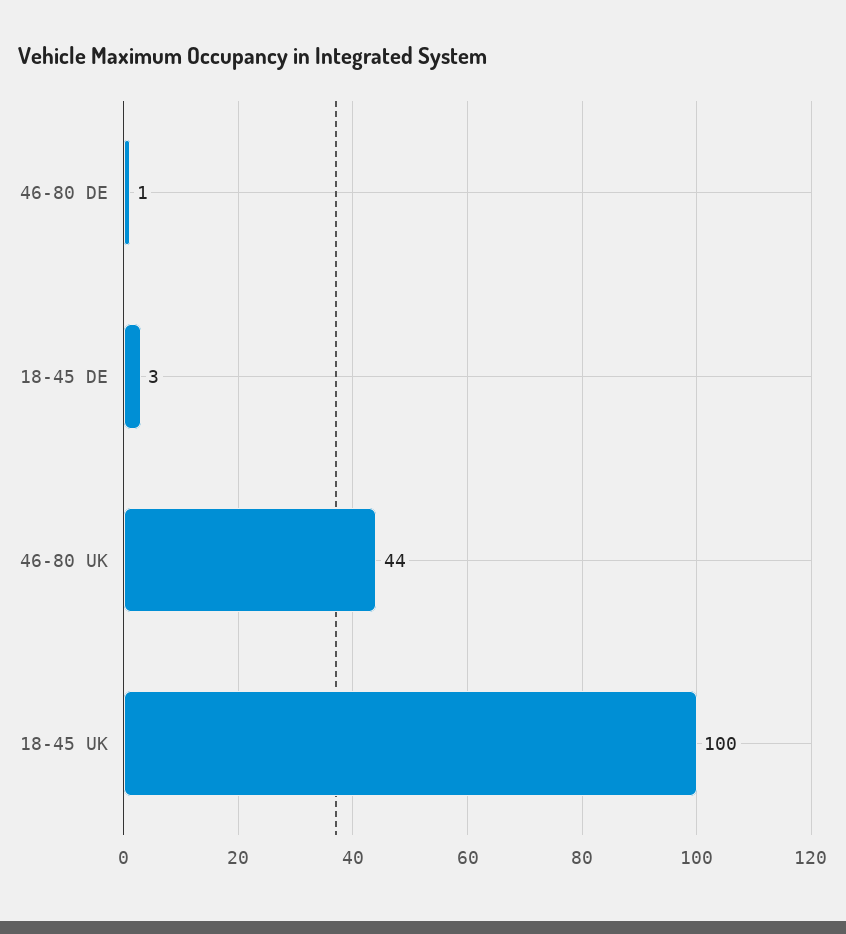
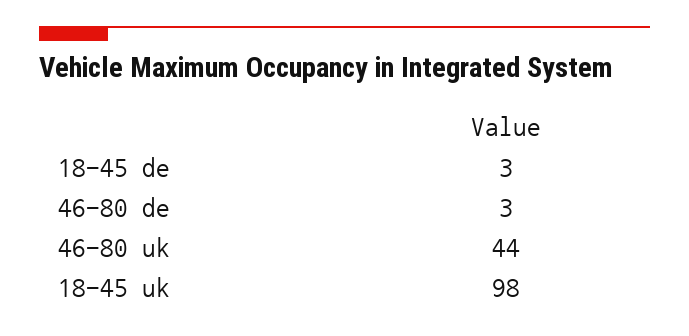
  {
-   "46-80 DE": 1,
+   "46-80 DE": 3,
    "18-45 DE": 3,
    "46-80 UK": 44,
-   "18-45 UK": 100
+   "18-45 UK": 98
  }

